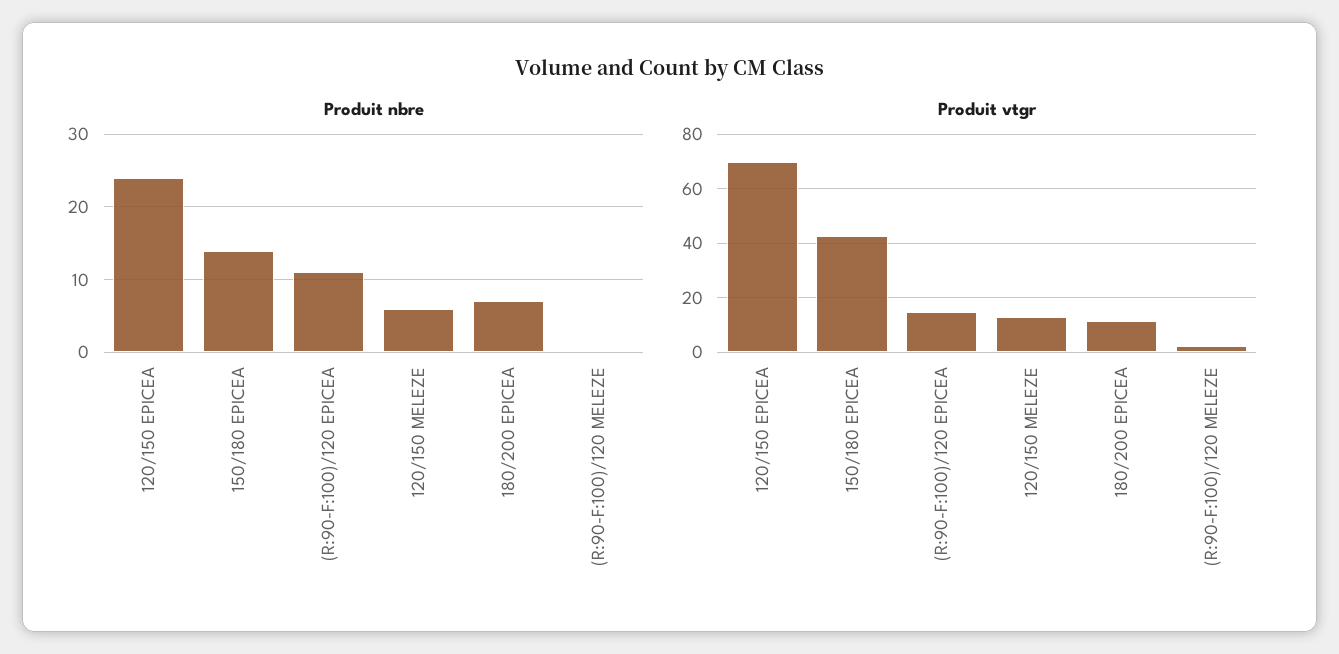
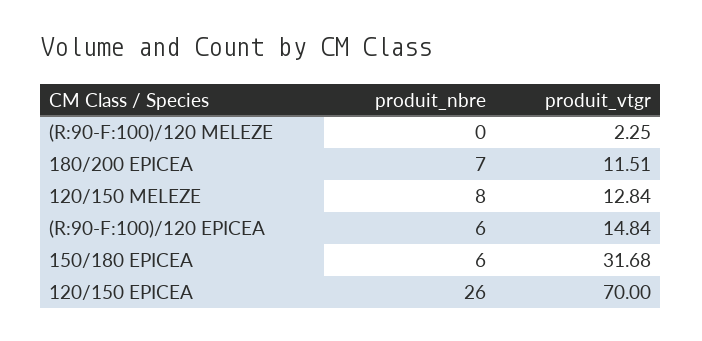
  {
    "Produit nbre": {
-     "120/150 EPICEA": 24,
+     "120/150 EPICEA": 26,
-     "150/180 EPICEA": 14,
+     "150/180 EPICEA": 6,
-     "(R:90-F:100)/120 EPICEA": 11,
+     "(R:90-F:100)/120 EPICEA": 6,
-     "120/150 MELEZE": 6,
+     "120/150 MELEZE": 8,
      "180/200 EPICEA": 7,
      "(R:90-F:100)/120 MELEZE": 0
    },
    "Produit vtgr": {
      "120/150 EPICEA": 70,
-     "150/180 EPICEA": 42.5,
+     "150/180 EPICEA": 31.68,
      "(R:90-F:100)/120 EPICEA": 14.84,
      "120/150 MELEZE": 12.84,
      "180/200 EPICEA": 11.51,
      "(R:90-F:100)/120 MELEZE": 2.25
    }
  }

